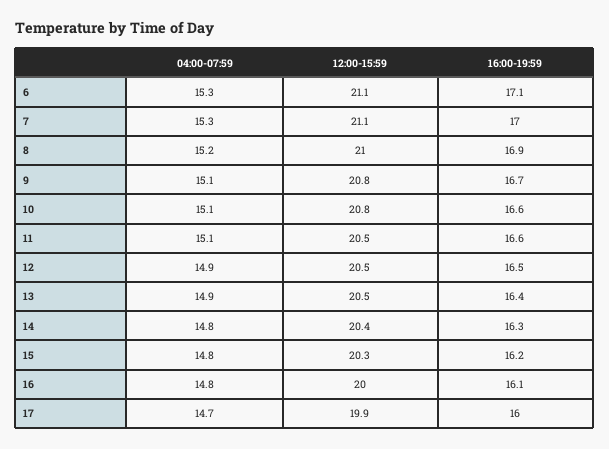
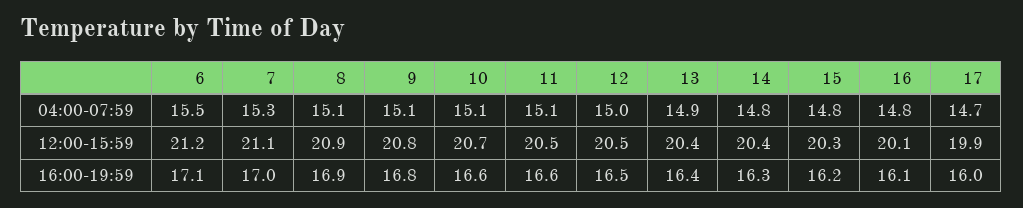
  {
    "04:00-07:59": {
-     "6": 15.3,
+     "6": 15.5,
      "7": 15.3,
-     "8": 15.2,
+     "8": 15.1,
      "9": 15.1,
      "10": 15.1,
      "11": 15.1,
-     "12": 14.9,
+     "12": 15,
      "13": 14.9,
      "14": 14.8,
      "15": 14.8,
      "16": 14.8,
      "17": 14.7
    },
    "12:00-15:59": {
-     "6": 21.1,
+     "6": 21.2,
      "7": 21.1,
-     "8": 21,
+     "8": 20.9,
      "9": 20.8,
-     "10": 20.8,
+     "10": 20.7,
      "11": 20.5,
      "12": 20.5,
-     "13": 20.5,
+     "13": 20.4,
      "14": 20.4,
      "15": 20.3,
-     "16": 20,
+     "16": 20.1,
      "17": 19.9
    },
    "16:00-19:59": {
      "6": 17.1,
      "7": 17,
      "8": 16.9,
-     "9": 16.7,
+     "9": 16.8,
      "10": 16.6,
      "11": 16.6,
      "12": 16.5,
      "13": 16.4,
      "14": 16.3,
      "15": 16.2,
      "16": 16.1,
      "17": 16
    }
  }

